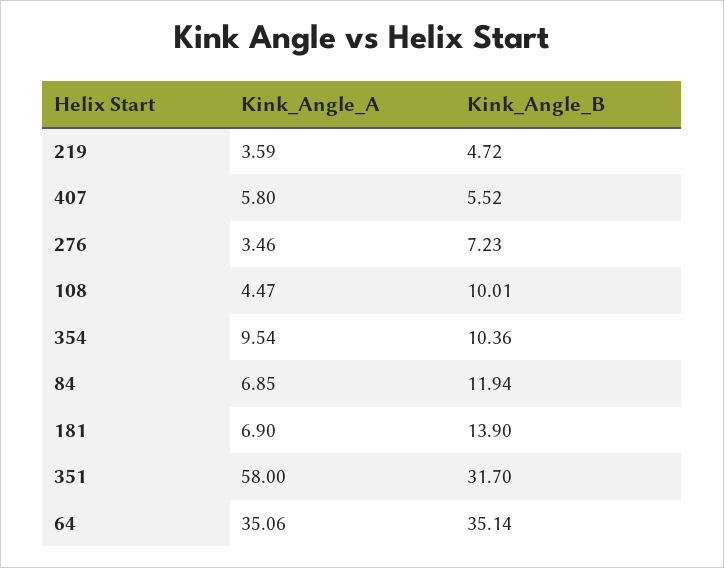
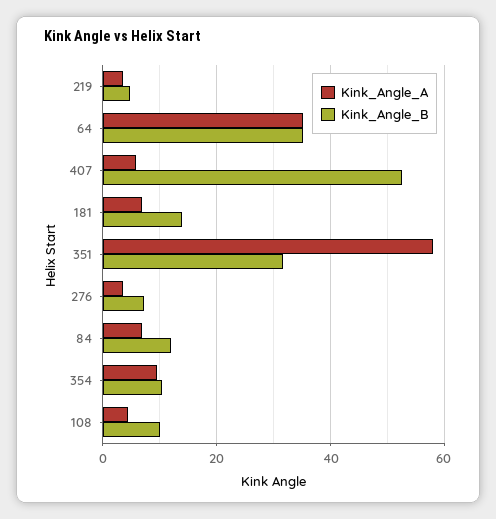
  {
    "Kink_Angle_A": {
      "219": 3.59,
      "407": 5.8,
      "276": 3.46,
      "108": 4.47,
      "354": 9.54,
      "84": 6.85,
      "181": 6.9,
      "351": 58,
      "64": 35.06
    },
    "Kink_Angle_B": {
      "219": 4.72,
-     "407": 5.52,
+     "407": 52,
      "276": 7.23,
      "108": 10.01,
      "354": 10.36,
      "84": 11.94,
      "181": 13.9,
      "351": 31.7,
      "64": 35.14
    }
  }

